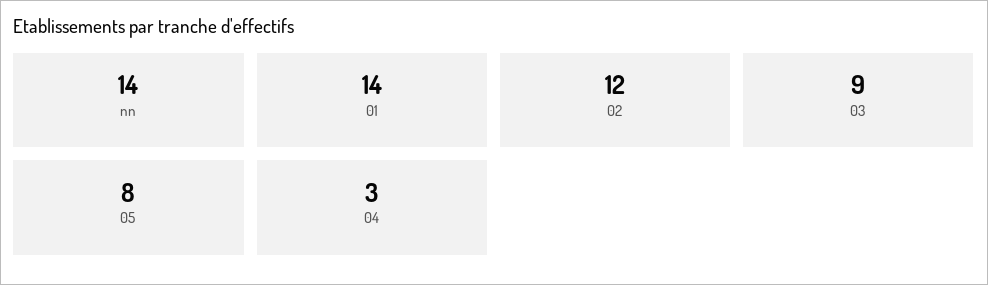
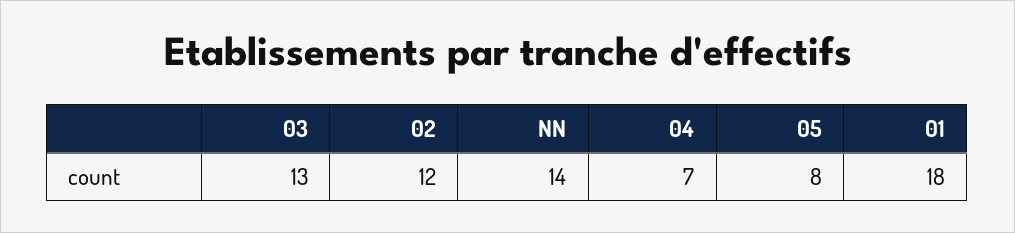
  {
    "nn": 14,
-   "01": 14,
+   "01": 18,
    "02": 12,
-   "03": 9,
+   "03": 13,
    "05": 8,
-   "04": 3
+   "04": 7
  }

